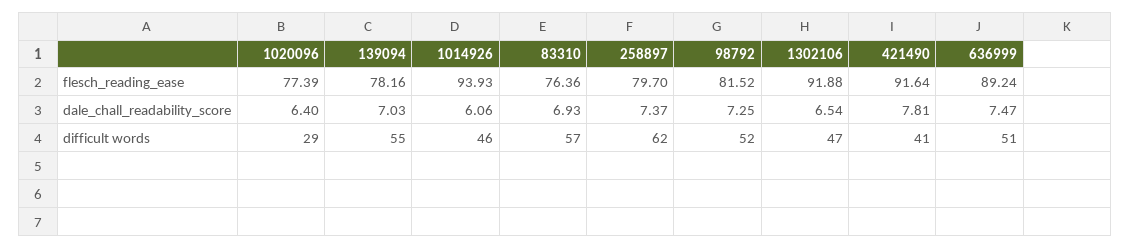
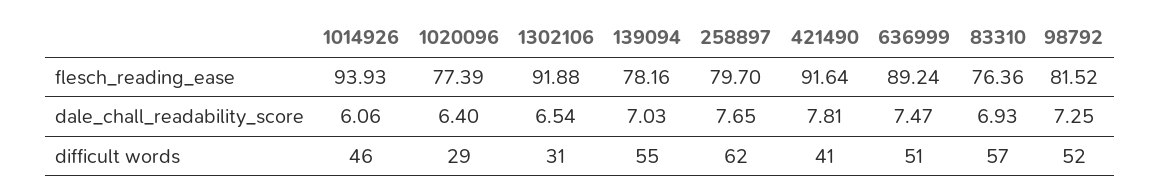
  {
    "1020096": {
      "flesch_reading_ease": 77.39,
      "dale_chall_readability_score": 6.4,
      "difficult words": 29
    },
    "139094": {
      "flesch_reading_ease": 78.16,
      "dale_chall_readability_score": 7.03,
      "difficult words": 55
    },
    "1014926": {
      "flesch_reading_ease": 93.93,
      "dale_chall_readability_score": 6.06,
      "difficult words": 46
    },
    "83310": {
      "flesch_reading_ease": 76.36,
      "dale_chall_readability_score": 6.93,
      "difficult words": 57
    },
    "258897": {
      "flesch_reading_ease": 79.7,
-     "dale_chall_readability_score": 7.37,
+     "dale_chall_readability_score": 7.65,
      "difficult words": 62
    },
    "98792": {
      "flesch_reading_ease": 81.52,
      "dale_chall_readability_score": 7.25,
      "difficult words": 52
    },
    "1302106": {
      "flesch_reading_ease": 91.88,
      "dale_chall_readability_score": 6.54,
-     "difficult words": 47
+     "difficult words": 31
    },
    "421490": {
      "flesch_reading_ease": 91.64,
      "dale_chall_readability_score": 7.81,
      "difficult words": 41
    },
    "636999": {
      "flesch_reading_ease": 89.24,
      "dale_chall_readability_score": 7.47,
      "difficult words": 51
    }
  }

